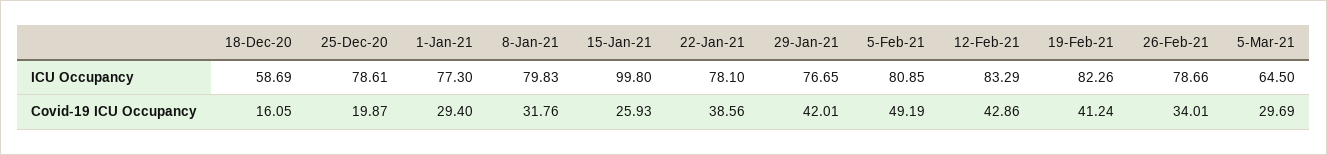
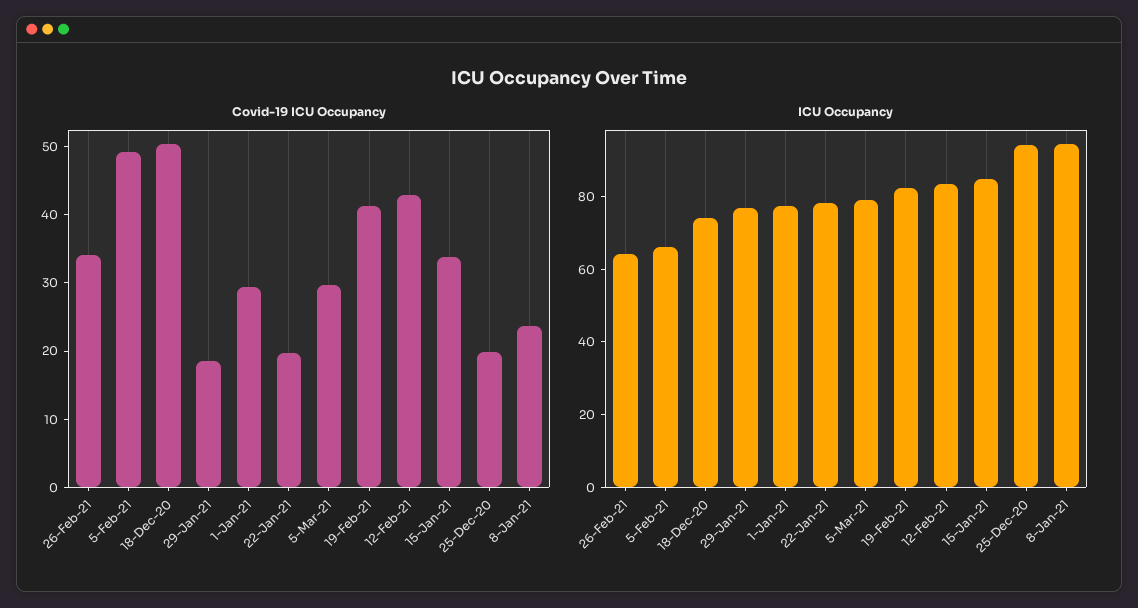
  {
    "ICU Occupancy": {
-     "18-Dec-20": 58.69,
+     "18-Dec-20": 75,
-     "25-Dec-20": 78.61,
+     "25-Dec-20": 95,
      "1-Jan-21": 77.3,
-     "8-Jan-21": 79.83,
+     "8-Jan-21": 95,
-     "15-Jan-21": 99.8,
+     "15-Jan-21": 85,
      "22-Jan-21": 78.1,
      "29-Jan-21": 76.65,
-     "5-Feb-21": 80.85,
+     "5-Feb-21": 65,
      "12-Feb-21": 83.29,
      "19-Feb-21": 82.26,
-     "26-Feb-21": 78.66,
+     "26-Feb-21": 65,
-     "5-Mar-21": 64.5
+     "5-Mar-21": 80
    },
    "Covid-19 ICU Occupancy": {
-     "18-Dec-20": 16.05,
+     "18-Dec-20": 50,
      "25-Dec-20": 19.87,
      "1-Jan-21": 29.4,
-     "8-Jan-21": 31.76,
+     "8-Jan-21": 24,
-     "15-Jan-21": 25.93,
+     "15-Jan-21": 34,
-     "22-Jan-21": 38.56,
+     "22-Jan-21": 20,
-     "29-Jan-21": 42.01,
+     "29-Jan-21": 18,
      "5-Feb-21": 49.19,
      "12-Feb-21": 42.86,
      "19-Feb-21": 41.24,
      "26-Feb-21": 34.01,
      "5-Mar-21": 29.69
    }
  }

